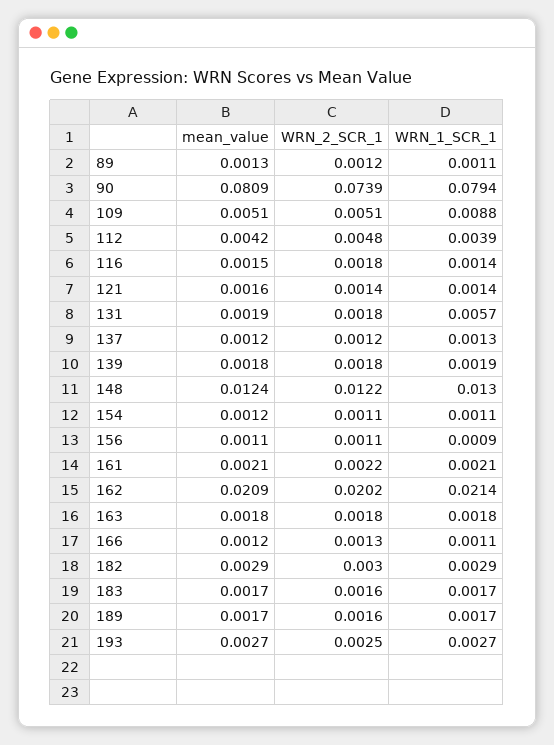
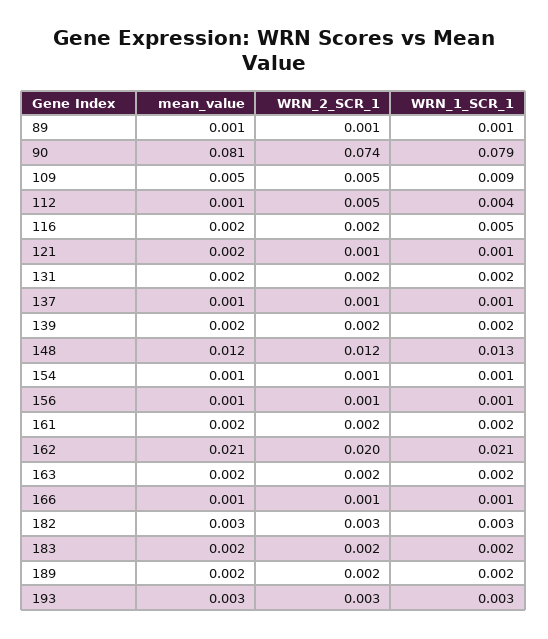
  {
    "mean_value": {
      "89": 0.0013,
      "90": 0.0809,
      "109": 0.0051,
-     "112": 0.0042,
+     "112": 0.001,
      "116": 0.0015,
      "121": 0.0016,
      "131": 0.0019,
      "137": 0.0012,
      "139": 0.0018,
      "148": 0.0124,
      "154": 0.0012,
      "156": 0.0011,
      "161": 0.0021,
      "162": 0.0209,
      "163": 0.0018,
      "166": 0.0012,
      "182": 0.0029,
      "183": 0.0017,
      "189": 0.0017,
      "193": 0.0027
    },
    "WRN_2_SCR_1": {
      "89": 0.0012,
      "90": 0.0739,
      "109": 0.0051,
      "112": 0.0048,
      "116": 0.0018,
      "121": 0.0014,
      "131": 0.0018,
      "137": 0.0012,
      "139": 0.0018,
      "148": 0.0122,
      "154": 0.0011,
      "156": 0.0011,
      "161": 0.0022,
      "162": 0.0202,
      "163": 0.0018,
      "166": 0.0013,
      "182": 0.003,
      "183": 0.0016,
      "189": 0.0016,
      "193": 0.0025
    },
    "WRN_1_SCR_1": {
      "89": 0.0011,
      "90": 0.0794,
      "109": 0.0088,
      "112": 0.0039,
-     "116": 0.0014,
+     "116": 0.005,
      "121": 0.0014,
-     "131": 0.0057,
+     "131": 0.002,
      "137": 0.0013,
      "139": 0.0019,
      "148": 0.013,
      "154": 0.0011,
      "156": 0.0009,
      "161": 0.0021,
      "162": 0.0214,
      "163": 0.0018,
      "166": 0.0011,
      "182": 0.0029,
      "183": 0.0017,
      "189": 0.0017,
      "193": 0.0027
    }
  }

